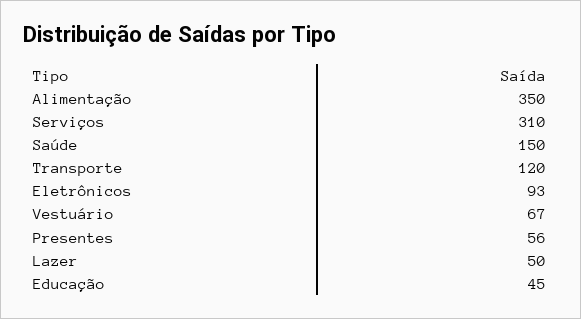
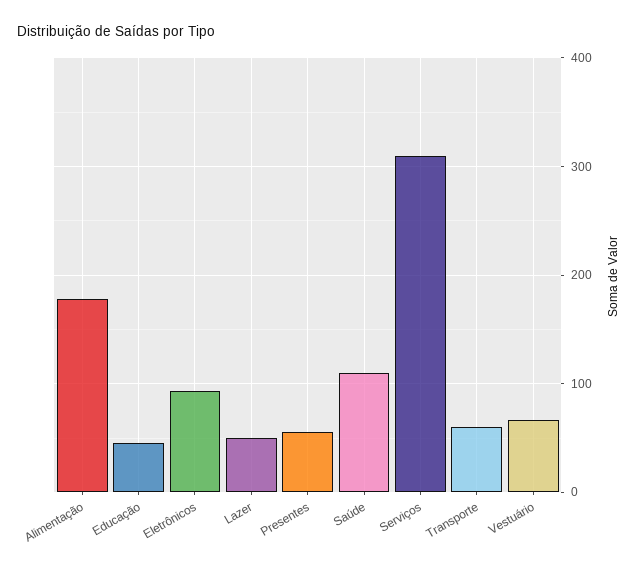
  {
-   "Alimentação": 350,
+   "Alimentação": 180,
    "Serviços": 310,
-   "Saúde": 150,
+   "Saúde": 110,
-   "Transporte": 120,
+   "Transporte": 60,
    "Eletrônicos": 93,
    "Vestuário": 67,
    "Presentes": 56,
    "Lazer": 50,
    "Educação": 45
  }

